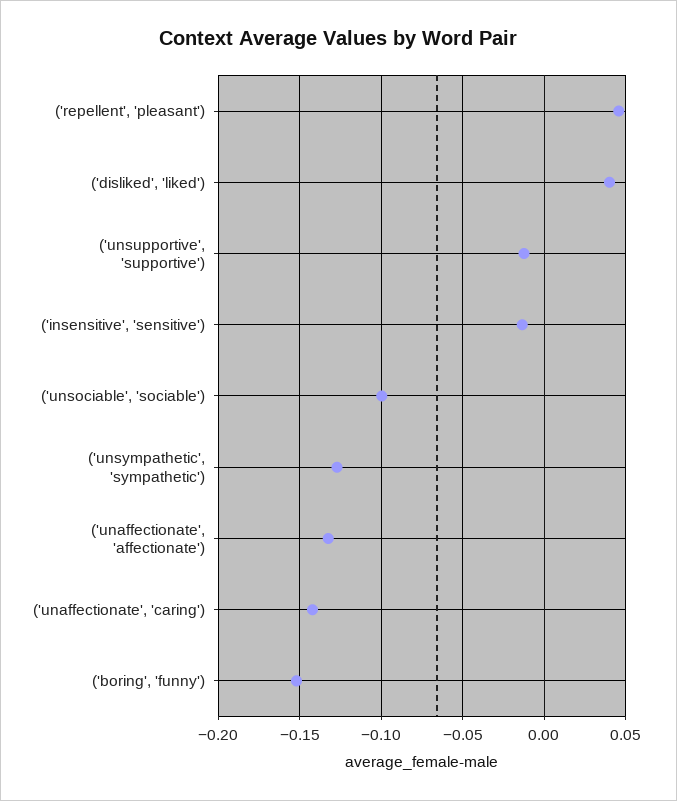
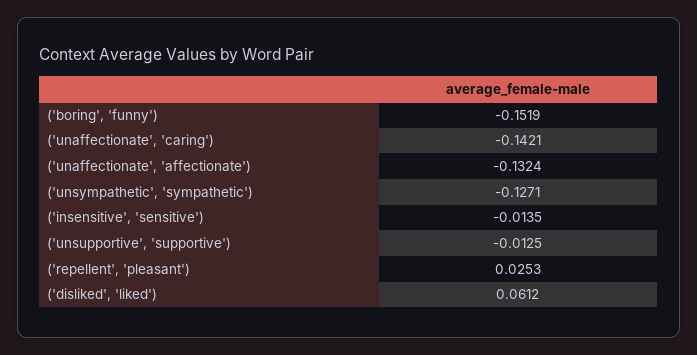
  {
-   "('repellent', 'pleasant')": 0.045,
+   "('repellent', 'pleasant')": 0.0253,
-   "('disliked', 'liked')": 0.04,
+   "('disliked', 'liked')": 0.0612,
    "('unsupportive', 'supportive')": -0.0125,
    "('insensitive', 'sensitive')": -0.0135,
-   "('unsociable', 'sociable')": -0.1,
    "('unsympathetic', 'sympathetic')": -0.1271,
    "('unaffectionate', 'affectionate')": -0.1324,
    "('unaffectionate', 'caring')": -0.1421,
    "('boring', 'funny')": -0.1519
  }

